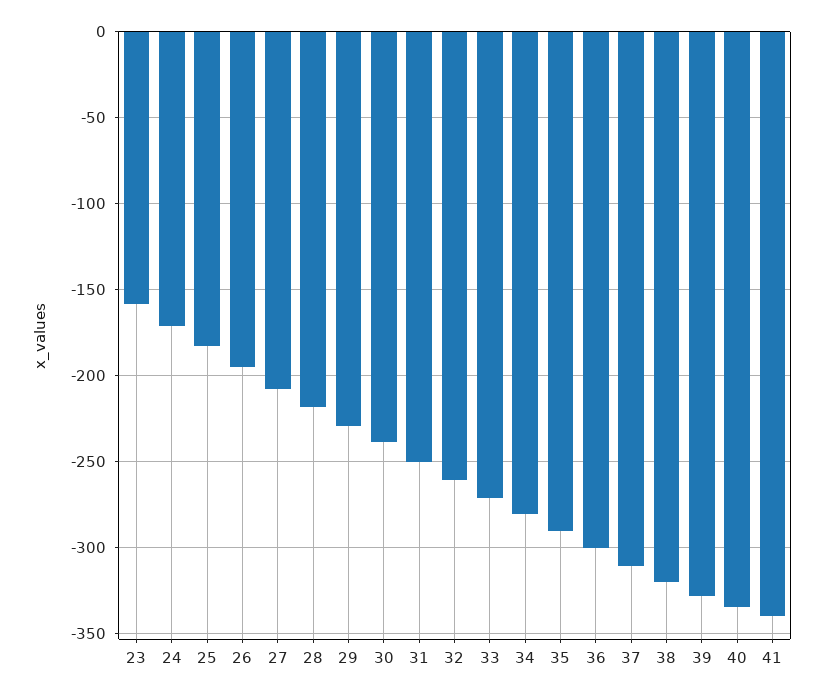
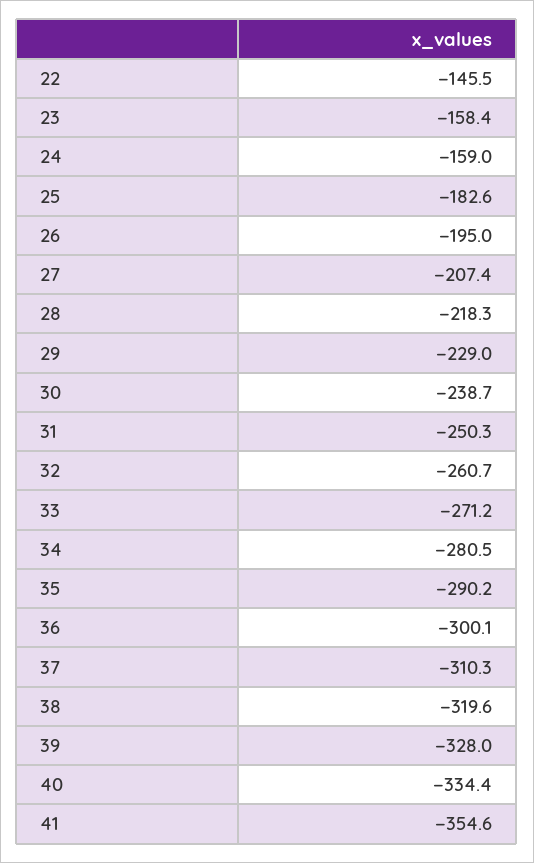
  {
    "23": -158.4,
-   "24": -170,
+   "24": -159,
    "25": -182.6,
    "26": -195,
    "27": -207.4,
    "28": -218.3,
    "29": -229,
    "30": -238.7,
    "31": -250.3,
    "32": -260.7,
    "33": -271.2,
    "34": -280.5,
    "35": -290.2,
    "36": -300.1,
    "37": -310.3,
    "38": -319.6,
    "39": -328,
    "40": -334.4,
-   "41": -340
+   "41": -354.6,
+   "22": -145.5
  }

